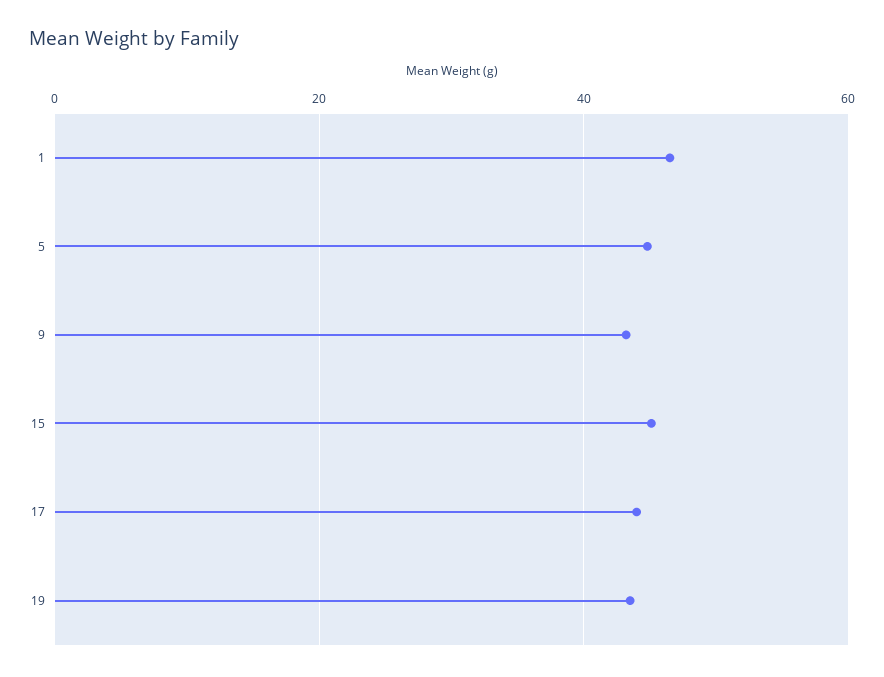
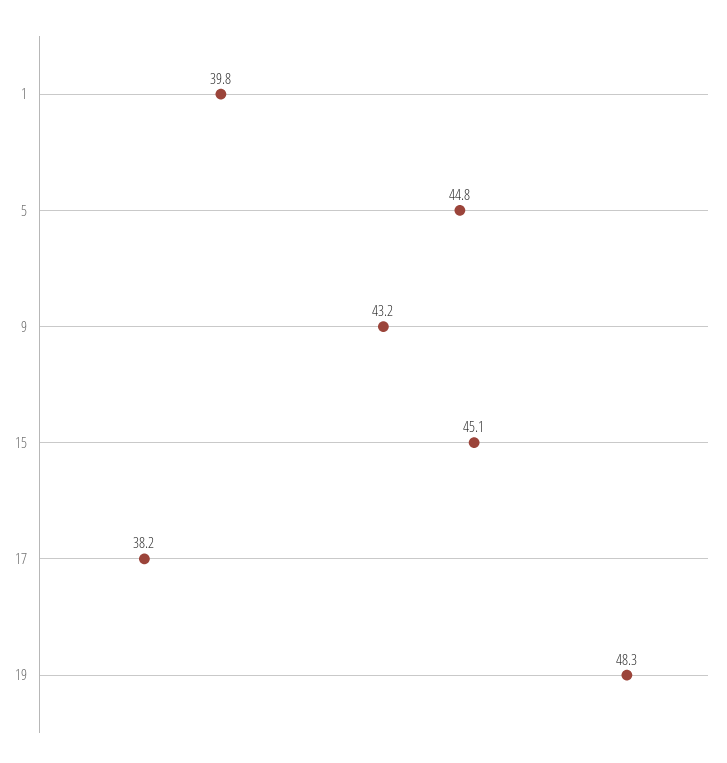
  {
-   "1": 46,
+   "1": 39.8,
    "5": 44.8,
    "9": 43.2,
    "15": 45.1,
-   "17": 44,
+   "17": 38.2,
-   "19": 44
+   "19": 48.3
  }

